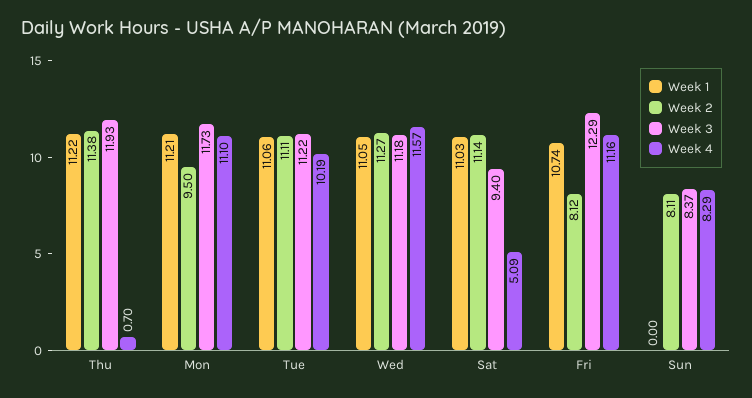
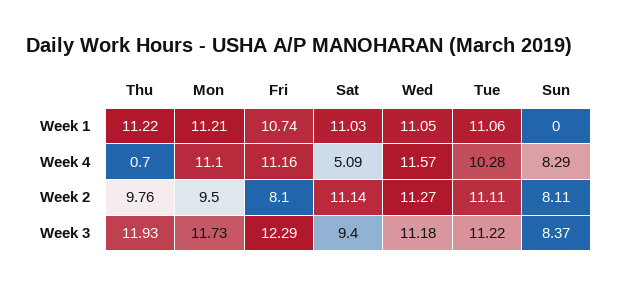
  {
    "Week 1": {
      "Thu": 11.22,
      "Mon": 11.21,
      "Tue": 11.06,
      "Wed": 11.05,
      "Sat": 11.03,
      "Fri": 10.74,
      "Sun": 0
    },
    "Week 2": {
-     "Thu": 11.38,
+     "Thu": 9.76,
      "Mon": 9.5,
      "Tue": 11.11,
      "Wed": 11.27,
      "Sat": 11.14,
-     "Fri": 8.12,
+     "Fri": 8.1,
      "Sun": 8.11
    },
    "Week 3": {
      "Thu": 11.93,
      "Mon": 11.73,
      "Tue": 11.22,
      "Wed": 11.18,
      "Sat": 9.4,
      "Fri": 12.29,
      "Sun": 8.37
    },
    "Week 4": {
      "Thu": 0.7,
      "Mon": 11.1,
-     "Tue": 10.19,
+     "Tue": 10.28,
      "Wed": 11.57,
      "Sat": 5.09,
      "Fri": 11.16,
      "Sun": 8.29
    }
  }

